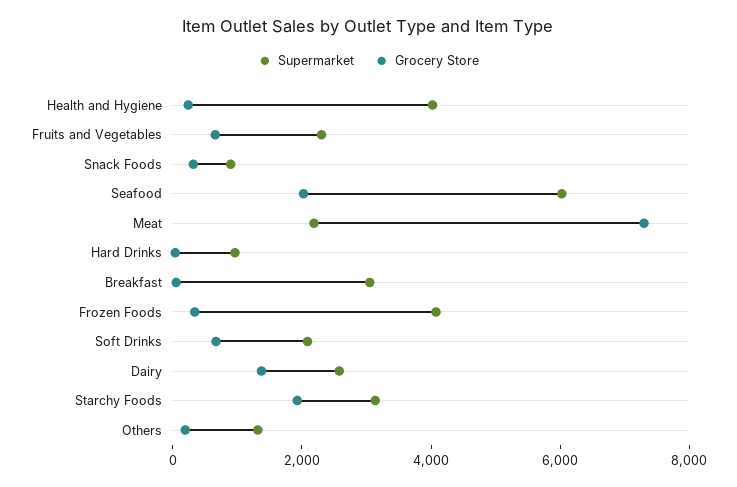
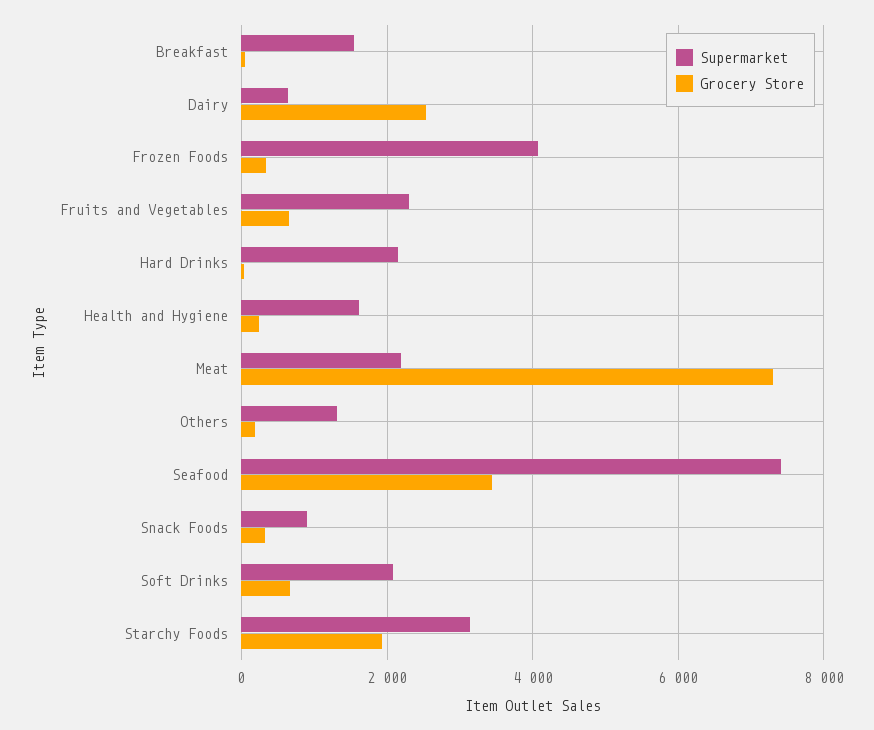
  {
    "Supermarket": {
-     "Health and Hygiene": 4000,
+     "Health and Hygiene": 1600,
      "Fruits and Vegetables": 2400,
      "Snack Foods": 800,
-     "Seafood": 6000,
+     "Seafood": 7400,
      "Meat": 2200,
-     "Hard Drinks": 1000,
+     "Hard Drinks": 2200,
-     "Breakfast": 3000,
+     "Breakfast": 1600,
      "Frozen Foods": 4000,
      "Soft Drinks": 2000,
-     "Dairy": 2500,
+     "Dairy": 600,
      "Starchy Foods": 3200,
      "Others": 1400
    },
    "Grocery Store": {
      "Health and Hygiene": 200,
      "Fruits and Vegetables": 600,
      "Snack Foods": 400,
-     "Seafood": 2000,
+     "Seafood": 3400,
      "Meat": 7200,
      "Hard Drinks": 0,
      "Breakfast": 0,
      "Frozen Foods": 400,
      "Soft Drinks": 600,
-     "Dairy": 1500,
+     "Dairy": 2600,
      "Starchy Foods": 2000,
      "Others": 200
    }
  }

